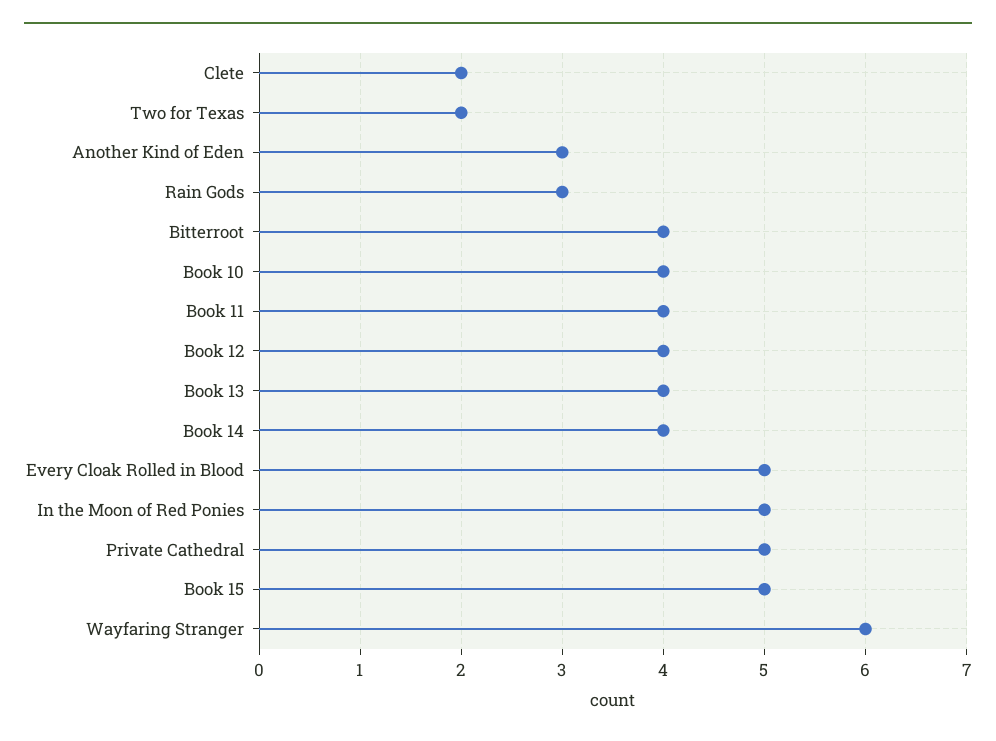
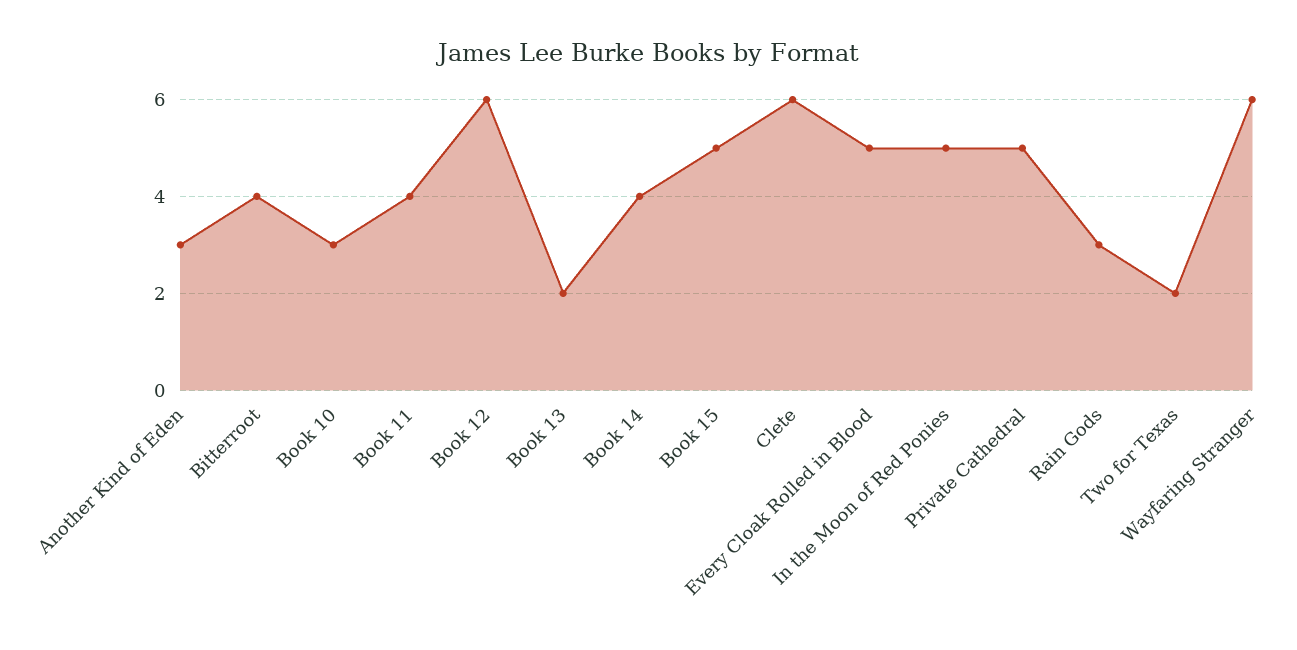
  {
-   "Clete": 2,
+   "Clete": 6,
    "Two for Texas": 2,
    "Another Kind of Eden": 3,
    "Rain Gods": 3,
    "Bitterroot": 4,
-   "Book 10": 4,
+   "Book 10": 3,
    "Book 11": 4,
-   "Book 12": 4,
+   "Book 12": 6,
-   "Book 13": 4,
+   "Book 13": 2,
    "Book 14": 4,
    "Every Cloak Rolled in Blood": 5,
    "In the Moon of Red Ponies": 5,
    "Private Cathedral": 5,
    "Book 15": 5,
    "Wayfaring Stranger": 6
  }

